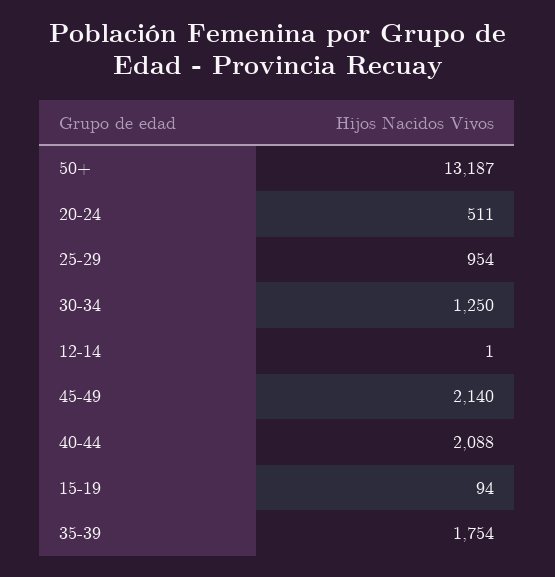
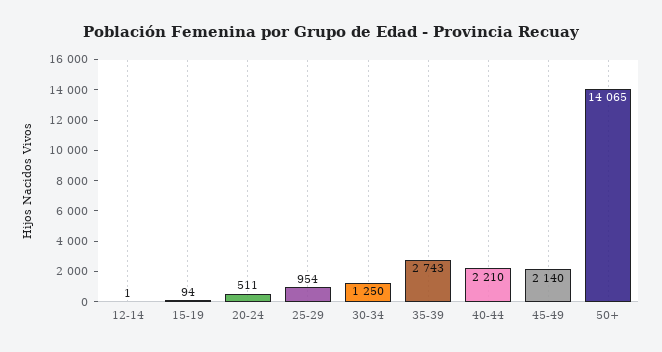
  {
-   "50+": 13187,
+   "50+": 14065,
    "20-24": 511,
    "25-29": 954,
    "30-34": 1250,
    "12-14": 1,
    "45-49": 2140,
-   "40-44": 2088,
+   "40-44": 2210,
    "15-19": 94,
-   "35-39": 1754
+   "35-39": 2743
  }

